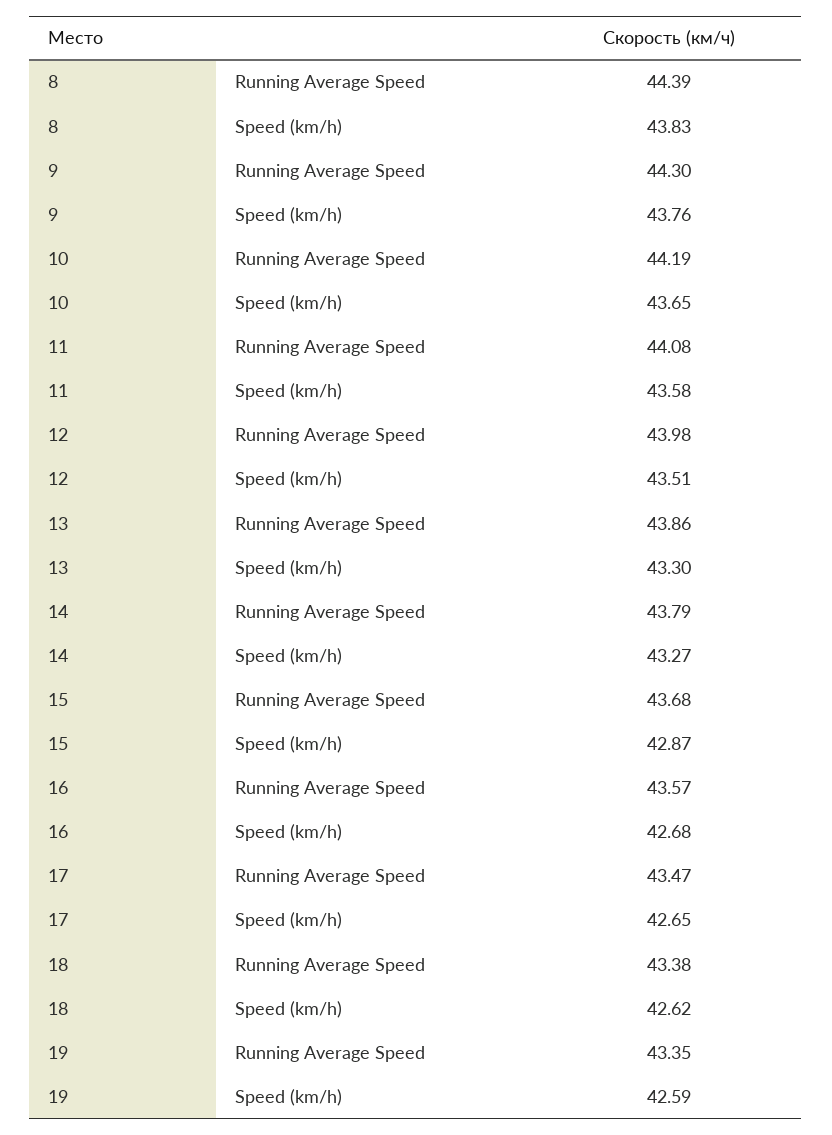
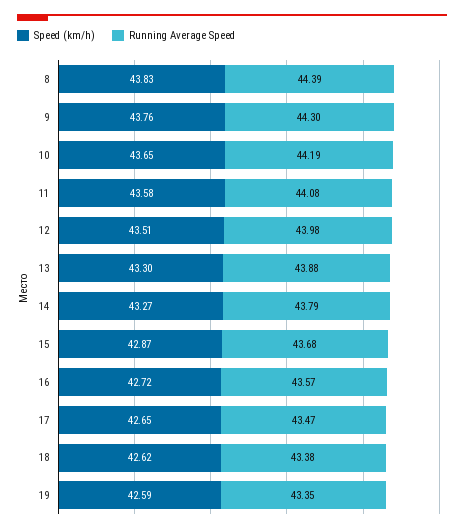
  {
    "Running Average Speed": {
      "8": 44.39,
      "9": 44.3,
      "10": 44.19,
      "11": 44.08,
      "12": 43.98,
-     "13": 43.86,
+     "13": 43.88,
      "14": 43.79,
      "15": 43.68,
      "16": 43.57,
      "17": 43.47,
      "18": 43.38,
      "19": 43.35
    },
    "Speed (km/h)": {
      "8": 43.83,
      "9": 43.76,
      "10": 43.65,
      "11": 43.58,
      "12": 43.51,
      "13": 43.3,
      "14": 43.27,
      "15": 42.87,
-     "16": 42.68,
+     "16": 42.72,
      "17": 42.65,
      "18": 42.62,
      "19": 42.59
    }
  }

